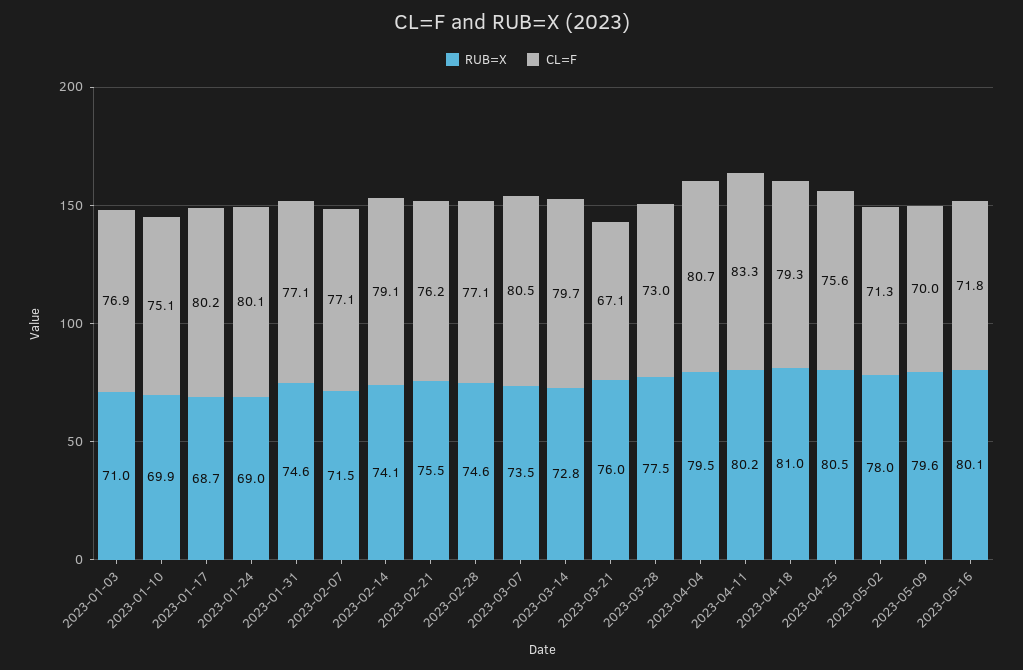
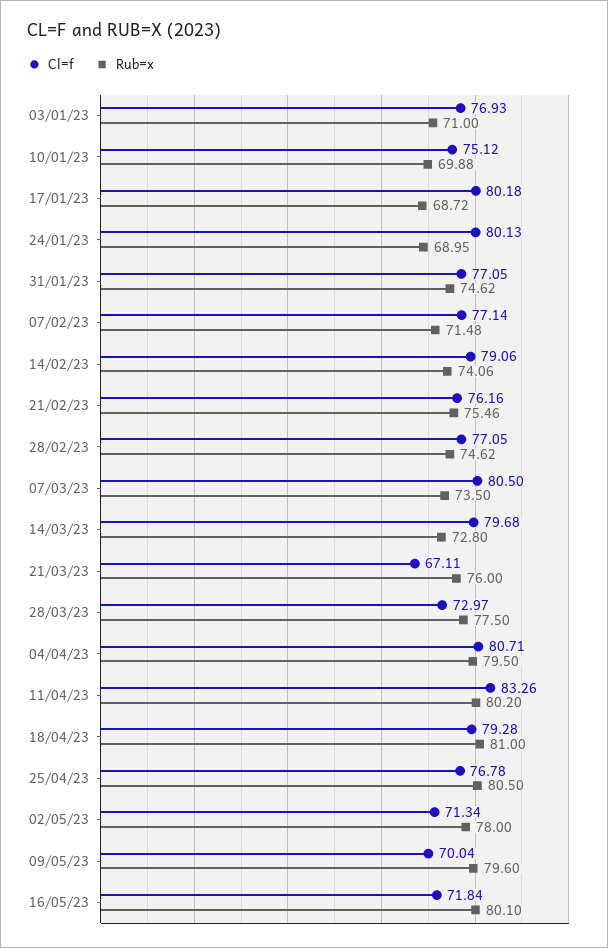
  {
    "RUB=X": {
      "2023-01-03": 71,
      "2023-01-10": 69.88,
      "2023-01-17": 68.72,
      "2023-01-24": 68.95,
      "2023-01-31": 74.62,
      "2023-02-07": 71.48,
      "2023-02-14": 74.06,
      "2023-02-21": 75.46,
      "2023-02-28": 74.62,
      "2023-03-07": 73.5,
      "2023-03-14": 72.8,
      "2023-03-21": 76,
      "2023-03-28": 77.5,
      "2023-04-04": 79.5,
      "2023-04-11": 80.2,
      "2023-04-18": 81,
      "2023-04-25": 80.5,
      "2023-05-02": 78,
      "2023-05-09": 79.6,
      "2023-05-16": 80.1
    },
    "CL=F": {
      "2023-01-03": 76.93,
      "2023-01-10": 75.12,
      "2023-01-17": 80.18,
      "2023-01-24": 80.13,
      "2023-01-31": 77.05,
      "2023-02-07": 77.14,
      "2023-02-14": 79.06,
      "2023-02-21": 76.16,
      "2023-02-28": 77.05,
      "2023-03-07": 80.5,
      "2023-03-14": 79.68,
      "2023-03-21": 67.11,
      "2023-03-28": 72.97,
      "2023-04-04": 80.71,
      "2023-04-11": 83.26,
      "2023-04-18": 79.28,
-     "2023-04-25": 75.6,
+     "2023-04-25": 76.78,
      "2023-05-02": 71.34,
      "2023-05-09": 70.04,
      "2023-05-16": 71.84
    }
  }

